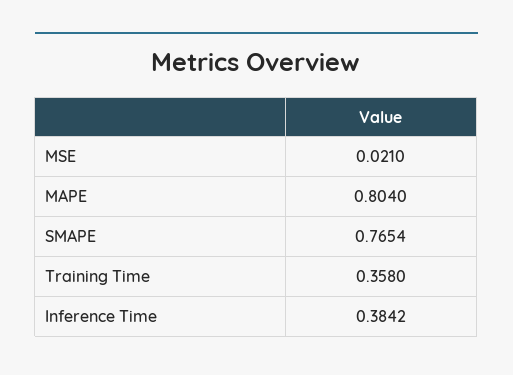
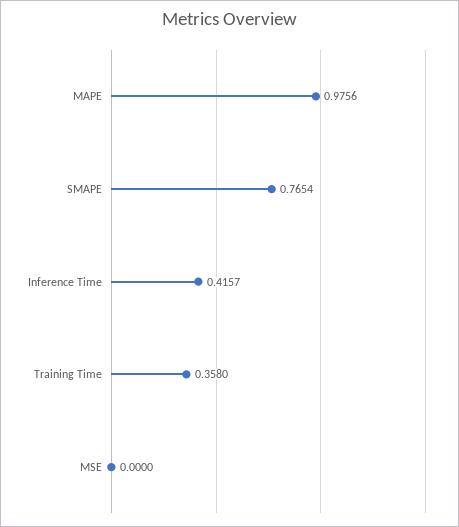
  {
-   "MSE": 0.021,
+   "MSE": 0,
-   "MAPE": 0.804,
+   "MAPE": 0.9756,
    "SMAPE": 0.7654,
    "Training Time": 0.358,
-   "Inference Time": 0.3842
+   "Inference Time": 0.4157
  }

